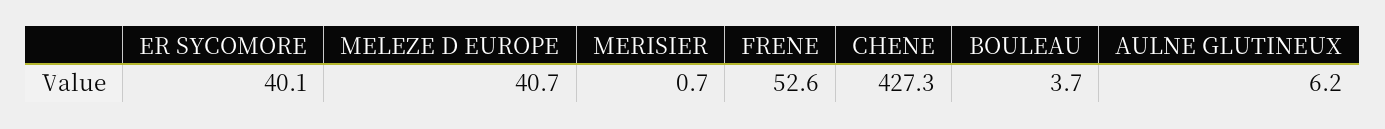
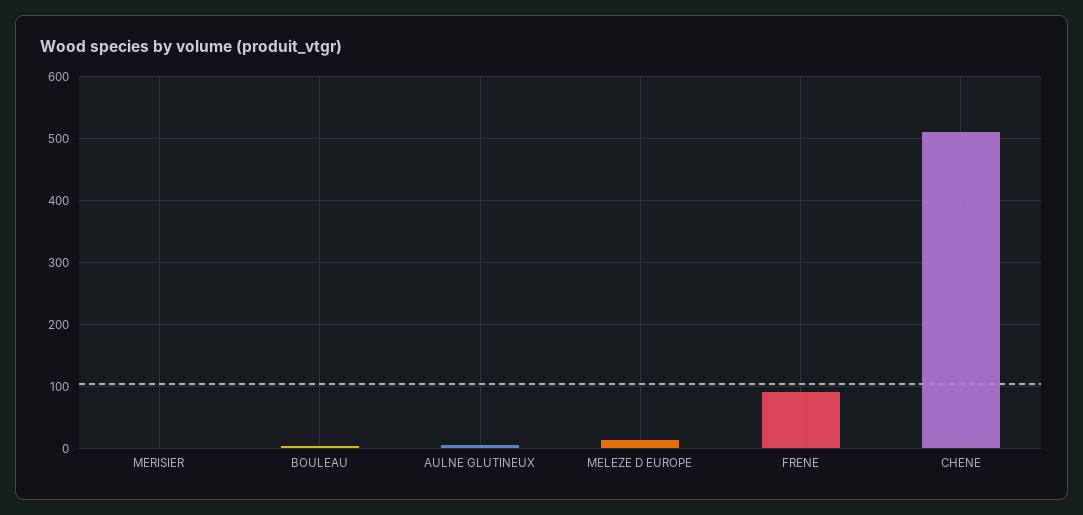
  {
-   "ER SYCOMORE": 40.1,
-   "MELEZE D EUROPE": 40.7,
+   "MELEZE D EUROPE": 10,
    "MERISIER": 0.7,
-   "FRENE": 52.6,
+   "FRENE": 90,
-   "CHENE": 427.3,
+   "CHENE": 510,
    "BOULEAU": 3.7,
    "AULNE GLUTINEUX": 6.2
  }

